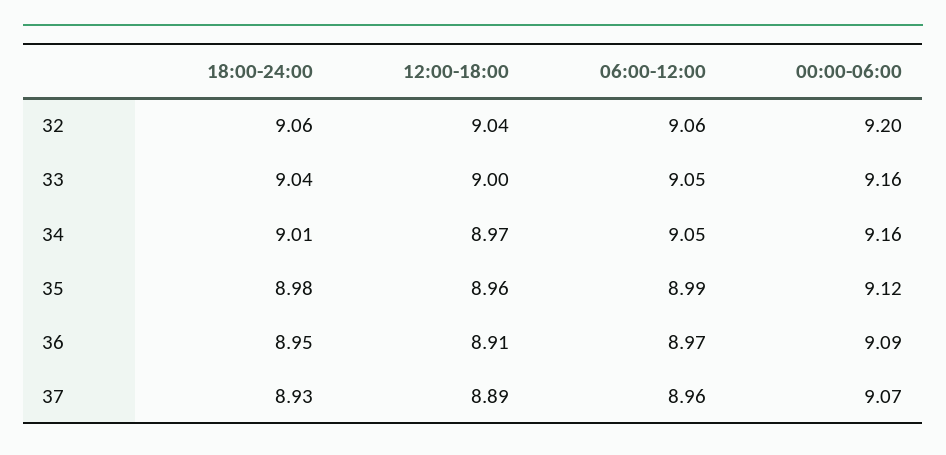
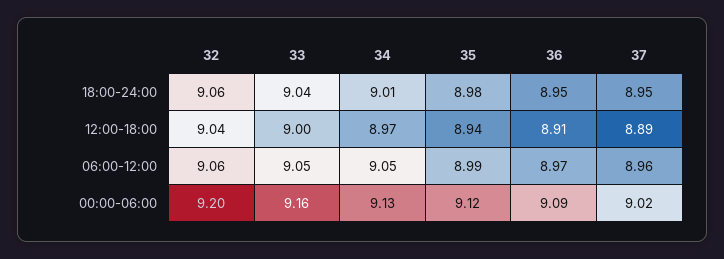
  {
    "18:00-24:00": {
      "32": 9.06,
      "33": 9.04,
      "34": 9.01,
      "35": 8.98,
      "36": 8.95,
-     "37": 8.93
+     "37": 8.95
    },
    "12:00-18:00": {
      "32": 9.04,
      "33": 9,
      "34": 8.97,
-     "35": 8.96,
+     "35": 8.94,
      "36": 8.91,
      "37": 8.89
    },
    "06:00-12:00": {
      "32": 9.06,
      "33": 9.05,
      "34": 9.05,
      "35": 8.99,
      "36": 8.97,
      "37": 8.96
    },
    "00:00-06:00": {
      "32": 9.2,
      "33": 9.16,
-     "34": 9.16,
+     "34": 9.13,
      "35": 9.12,
      "36": 9.09,
-     "37": 9.07
+     "37": 9.02
    }
  }

